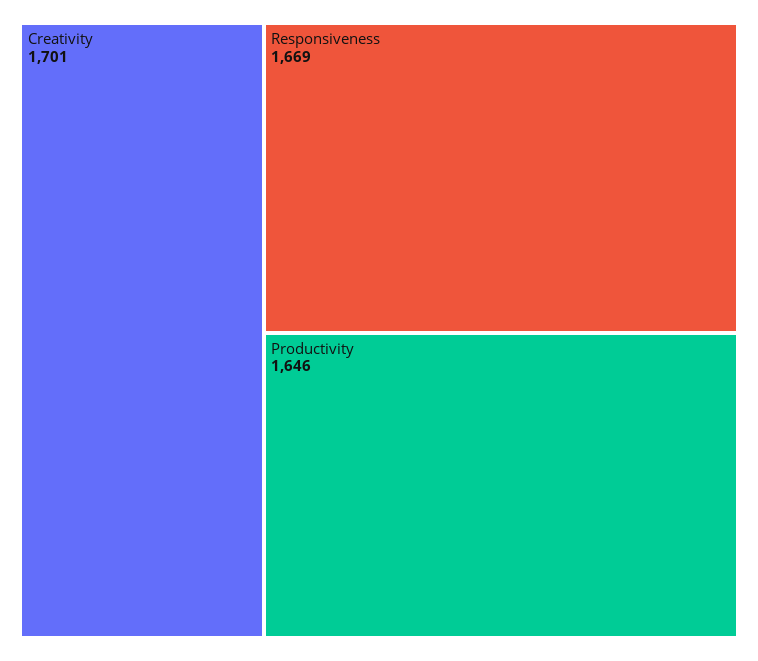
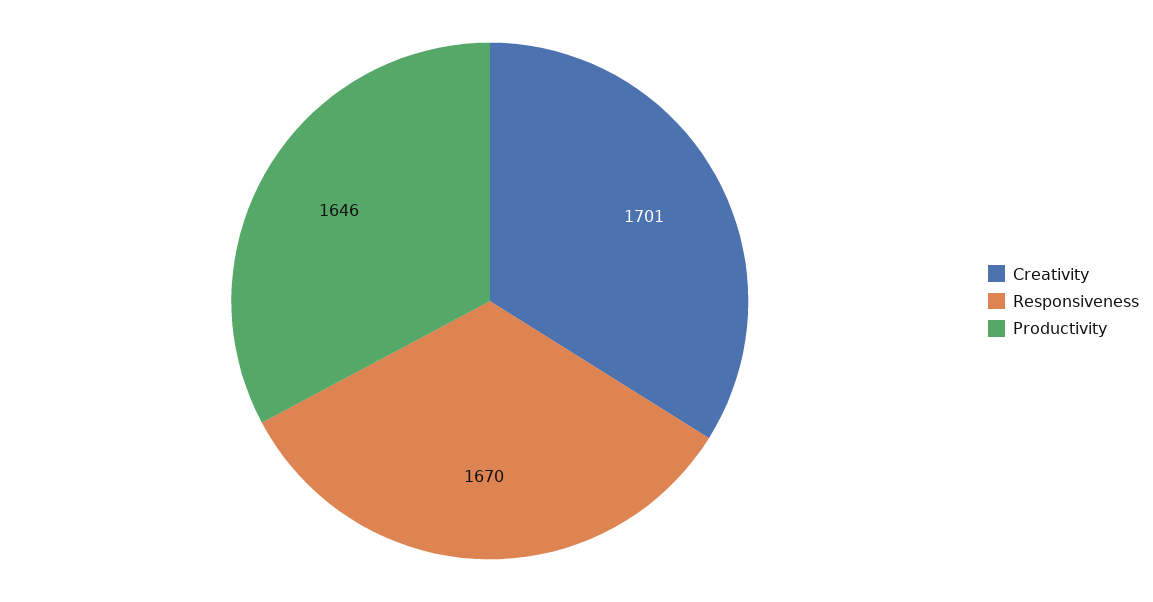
  {
    "Creativity": 1701,
-   "Responsiveness": 1669,
+   "Responsiveness": 1670,
    "Productivity": 1646
  }

